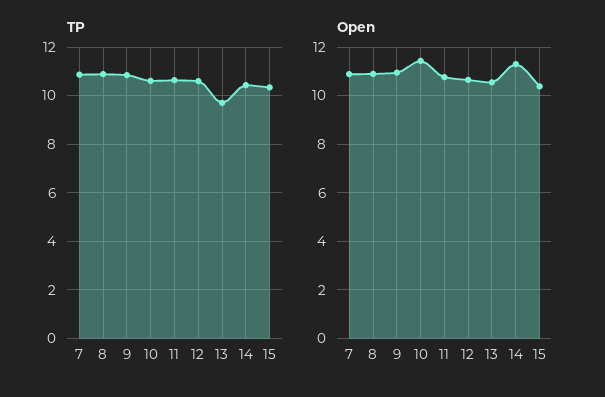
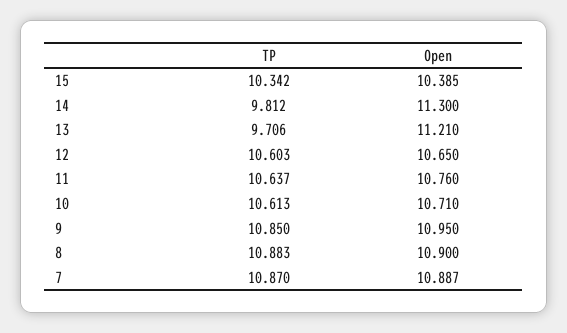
  {
    "TP": {
      "7": 10.87,
      "8": 10.883,
      "9": 10.85,
      "10": 10.613,
      "11": 10.637,
      "12": 10.603,
      "13": 9.706,
-     "14": 10.5,
+     "14": 9.812,
      "15": 10.342
    },
    "Open": {
      "7": 10.887,
      "8": 10.9,
      "9": 10.95,
-     "10": 11.5,
+     "10": 10.71,
      "11": 10.76,
      "12": 10.65,
-     "13": 10.5,
+     "13": 11.21,
      "14": 11.3,
      "15": 10.385
    }
  }

